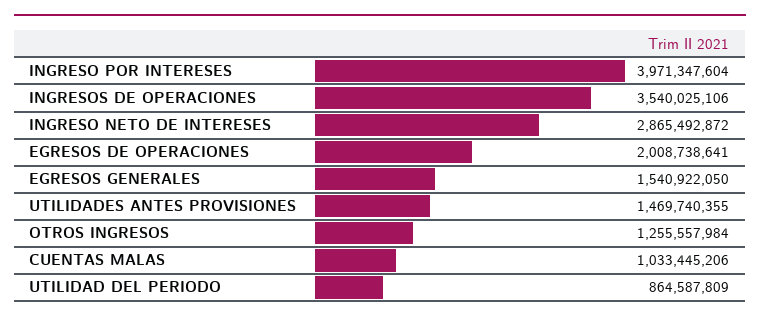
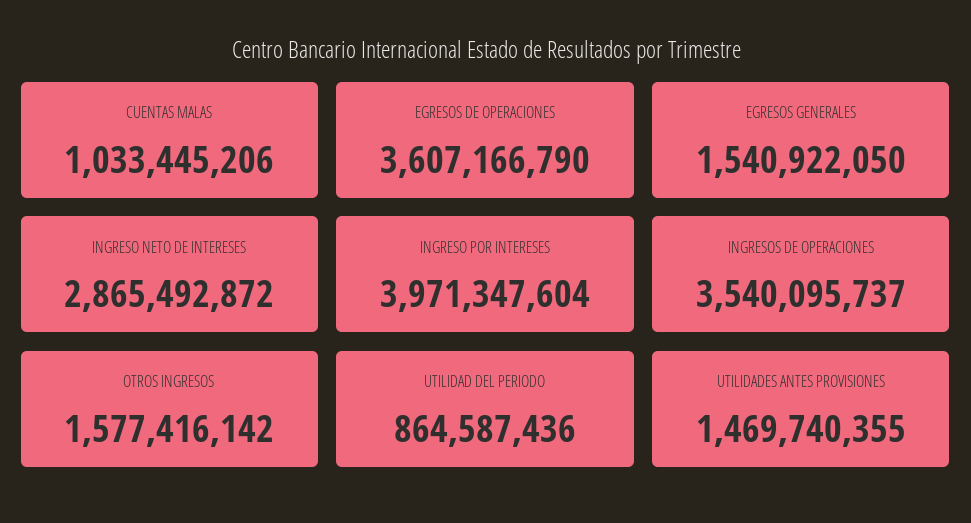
  {
    "INGRESO POR INTERESES": 3971347604,
-   "INGRESOS DE OPERACIONES": 3540025106,
+   "INGRESOS DE OPERACIONES": 3540095737,
    "INGRESO NETO DE INTERESES": 2865492872,
-   "EGRESOS DE OPERACIONES": 2008738641,
+   "EGRESOS DE OPERACIONES": 3607166790,
    "EGRESOS GENERALES": 1540922050,
    "UTILIDADES ANTES PROVISIONES": 1469740355,
-   "OTROS INGRESOS": 1255557984,
+   "OTROS INGRESOS": 1577416142,
    "CUENTAS MALAS": 1033445206,
-   "UTILIDAD DEL PERIODO": 864587809
+   "UTILIDAD DEL PERIODO": 864587436
  }

